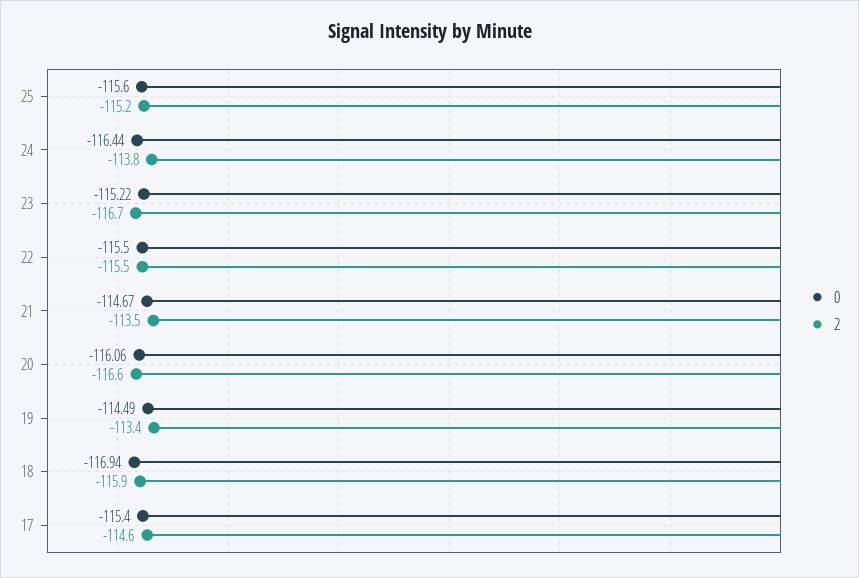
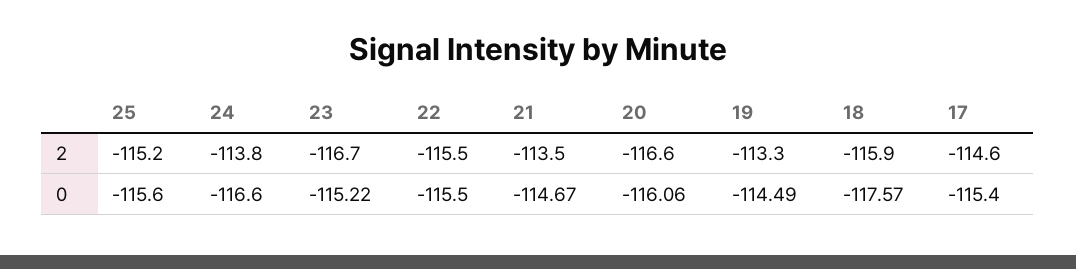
  {
    "0": {
      "25": -115.6,
-     "24": -116.44,
+     "24": -116.6,
      "23": -115.22,
      "22": -115.5,
      "21": -114.67,
      "20": -116.06,
      "19": -114.49,
-     "18": -116.94,
+     "18": -117.57,
      "17": -115.4
    },
    "2": {
      "25": -115.2,
      "24": -113.8,
      "23": -116.7,
      "22": -115.5,
      "21": -113.5,
      "20": -116.6,
-     "19": -113.4,
+     "19": -113.3,
      "18": -115.9,
      "17": -114.6
    }
  }

